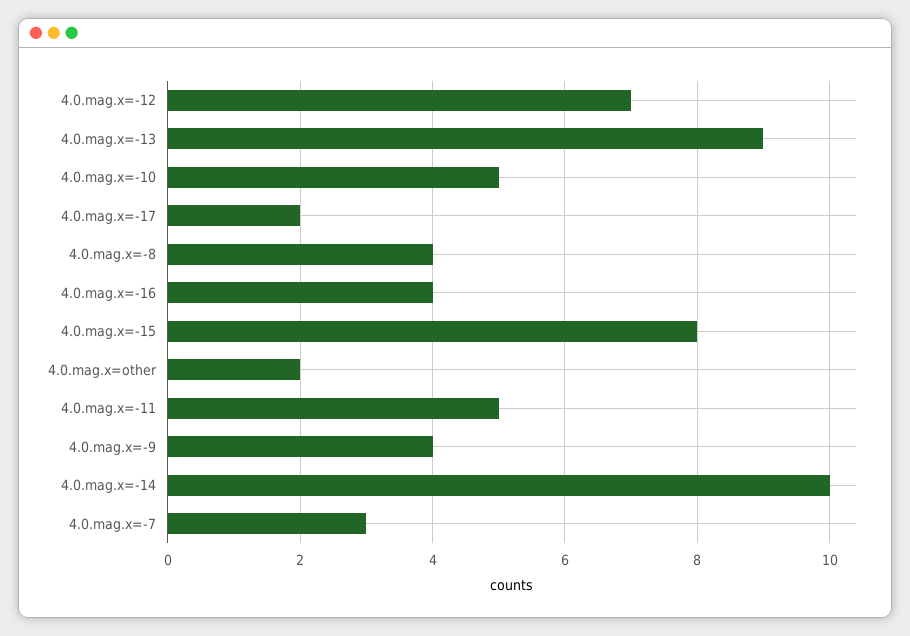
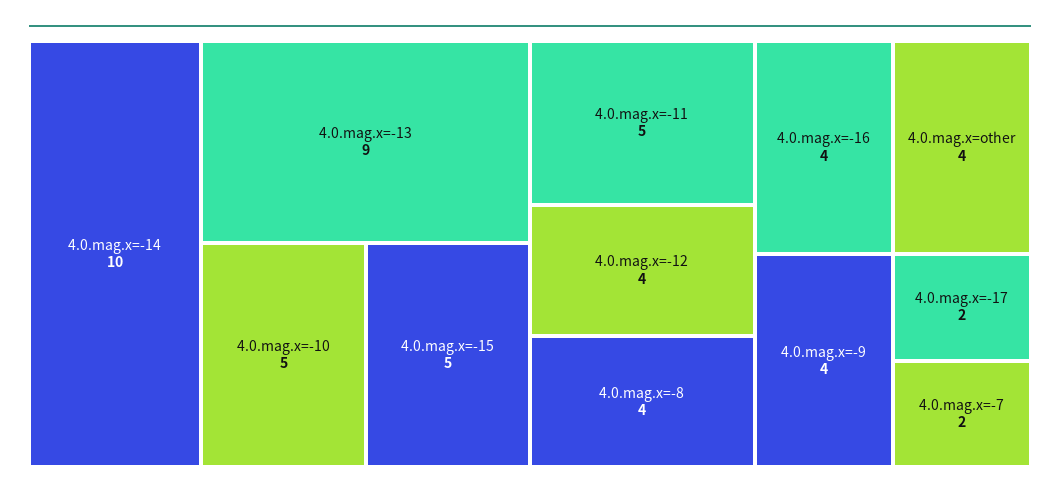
  {
-   "4.0.mag.x=-12": 7,
+   "4.0.mag.x=-12": 4,
    "4.0.mag.x=-13": 9,
    "4.0.mag.x=-10": 5,
    "4.0.mag.x=-17": 2,
    "4.0.mag.x=-8": 4,
    "4.0.mag.x=-16": 4,
-   "4.0.mag.x=-15": 8,
+   "4.0.mag.x=-15": 5,
-   "4.0.mag.x=other": 2,
+   "4.0.mag.x=other": 4,
    "4.0.mag.x=-11": 5,
    "4.0.mag.x=-9": 4,
    "4.0.mag.x=-14": 10,
-   "4.0.mag.x=-7": 3
+   "4.0.mag.x=-7": 2
  }

